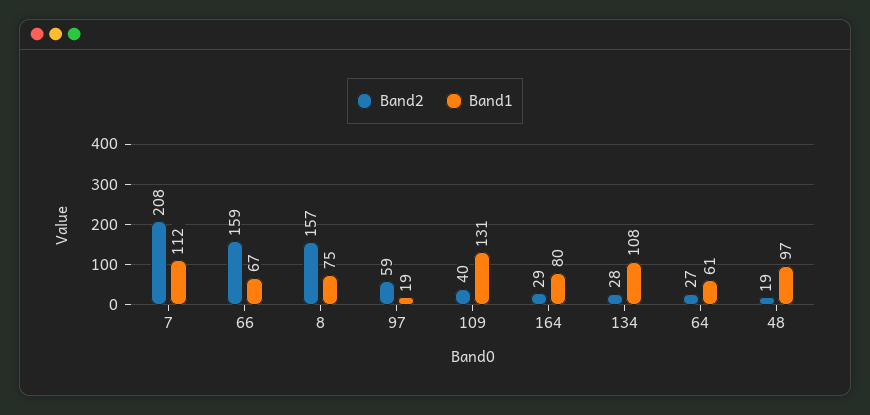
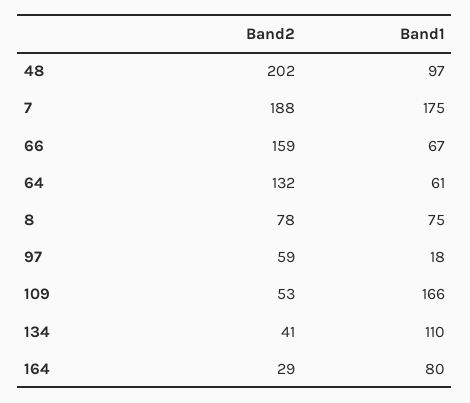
  {
    "Band2": {
-     "7": 208,
+     "7": 188,
      "66": 159,
-     "8": 157,
+     "8": 78,
      "97": 59,
-     "109": 40,
+     "109": 53,
      "164": 29,
-     "134": 28,
+     "134": 41,
-     "64": 27,
+     "64": 132,
-     "48": 19
+     "48": 202
    },
    "Band1": {
-     "7": 112,
+     "7": 175,
      "66": 67,
      "8": 75,
-     "97": 19,
+     "97": 18,
-     "109": 131,
+     "109": 166,
      "164": 80,
-     "134": 108,
+     "134": 110,
      "64": 61,
      "48": 97
    }
  }

